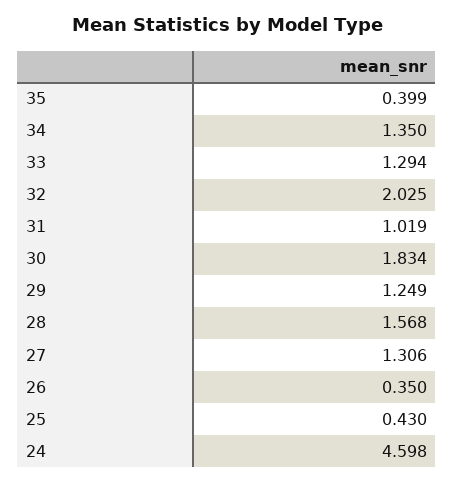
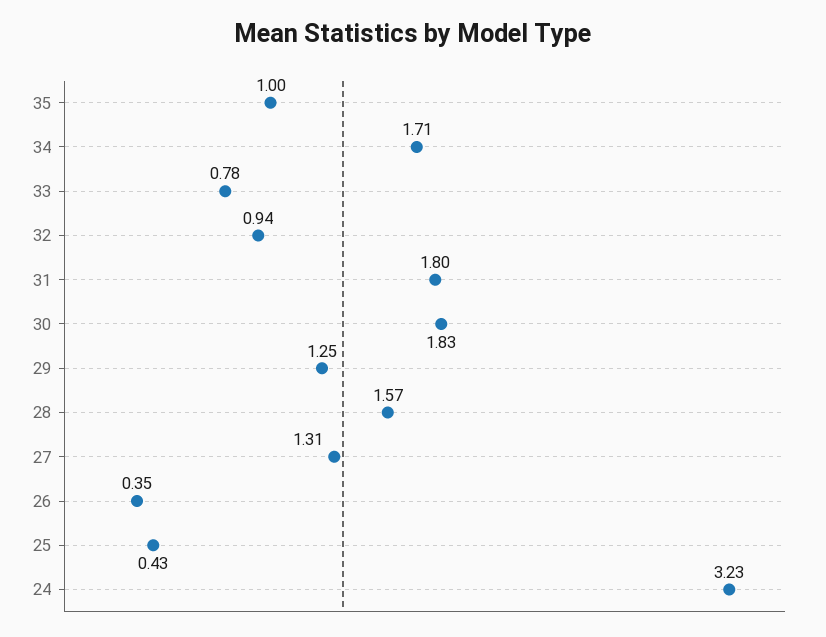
  {
-   "35": 0.399,
+   "35": 1,
-   "34": 1.35,
+   "34": 1.71,
-   "33": 1.294,
+   "33": 0.78,
-   "32": 2.025,
+   "32": 0.94,
-   "31": 1.019,
+   "31": 1.8,
    "30": 1.834,
    "29": 1.249,
    "28": 1.568,
    "27": 1.306,
    "26": 0.35,
    "25": 0.43,
-   "24": 4.598
+   "24": 3.23
  }

